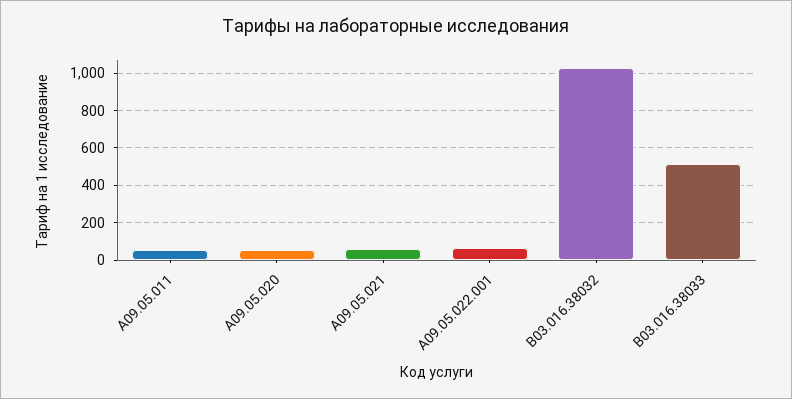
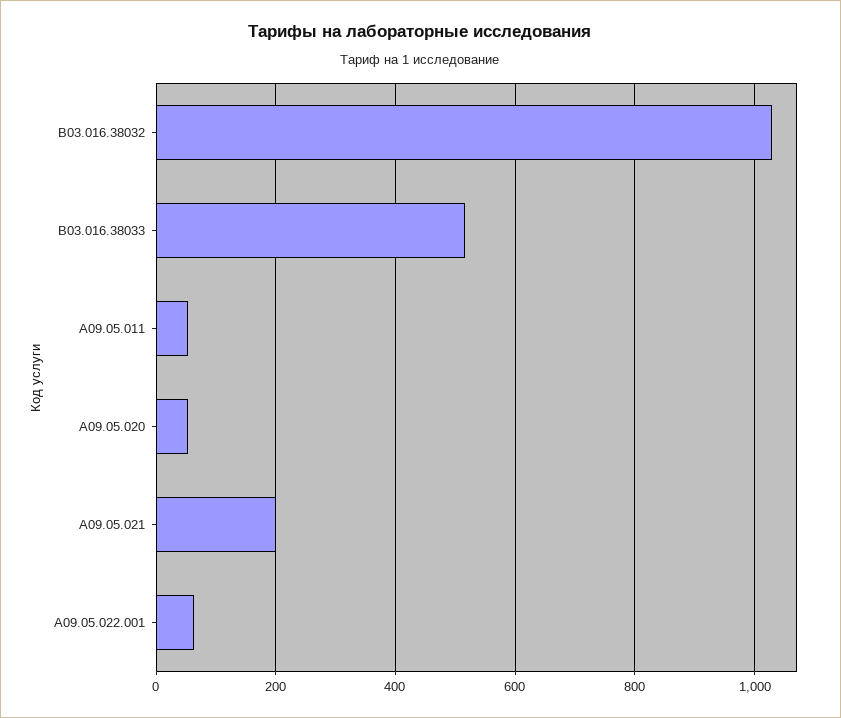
  {
    "A09.05.011": 60,
    "A09.05.020": 60,
-   "A09.05.021": 50,
+   "A09.05.021": 200,
    "A09.05.022.001": 60,
    "B03.016.38032": 1020,
    "B03.016.38033": 520
  }

